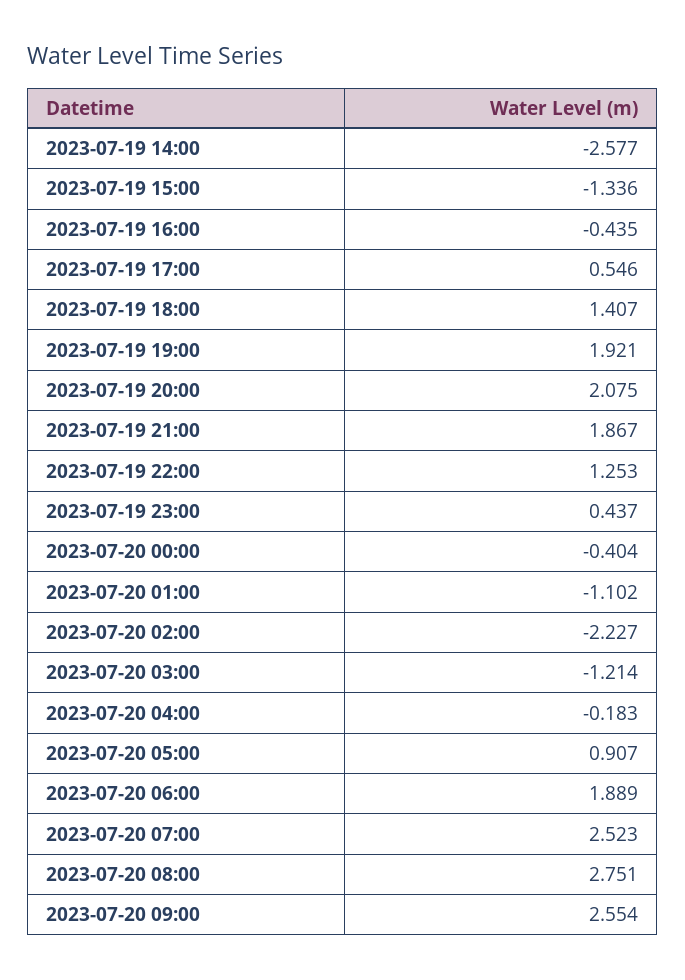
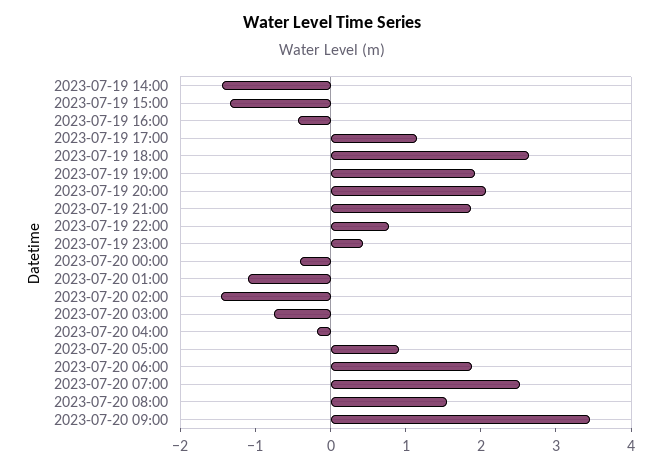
  {
-   "2023-07-19 14:00": -2.577,
+   "2023-07-19 14:00": -1.4,
    "2023-07-19 15:00": -1.336,
    "2023-07-19 16:00": -0.435,
-   "2023-07-19 17:00": 0.546,
+   "2023-07-19 17:00": 1.2,
-   "2023-07-19 18:00": 1.407,
+   "2023-07-19 18:00": 2.6,
    "2023-07-19 19:00": 1.921,
    "2023-07-19 20:00": 2.075,
    "2023-07-19 21:00": 1.867,
-   "2023-07-19 22:00": 1.253,
+   "2023-07-19 22:00": 0.8,
    "2023-07-19 23:00": 0.437,
    "2023-07-20 00:00": -0.404,
    "2023-07-20 01:00": -1.102,
-   "2023-07-20 02:00": -2.227,
+   "2023-07-20 02:00": -1.4,
-   "2023-07-20 03:00": -1.214,
+   "2023-07-20 03:00": -0.8,
    "2023-07-20 04:00": -0.183,
    "2023-07-20 05:00": 0.907,
    "2023-07-20 06:00": 1.889,
    "2023-07-20 07:00": 2.523,
-   "2023-07-20 08:00": 2.751,
+   "2023-07-20 08:00": 1.6,
-   "2023-07-20 09:00": 2.554
+   "2023-07-20 09:00": 3.4
  }

